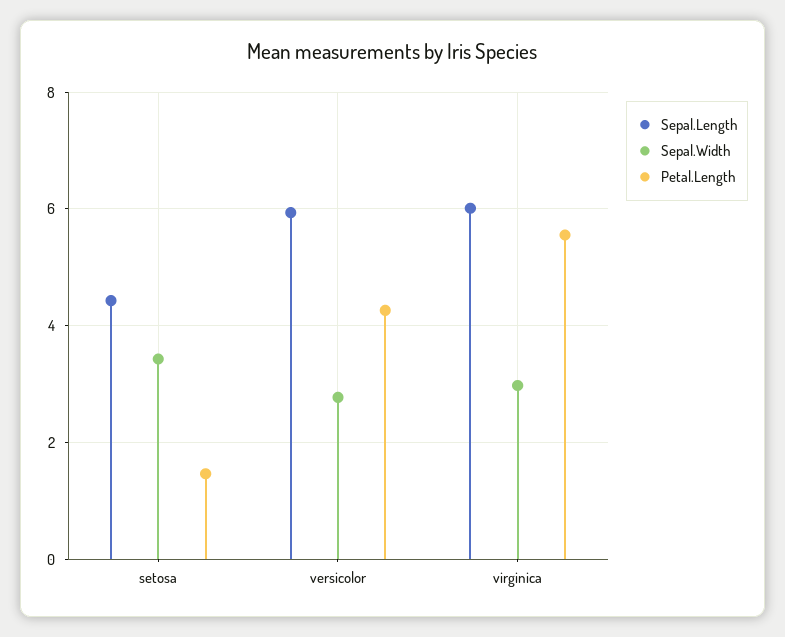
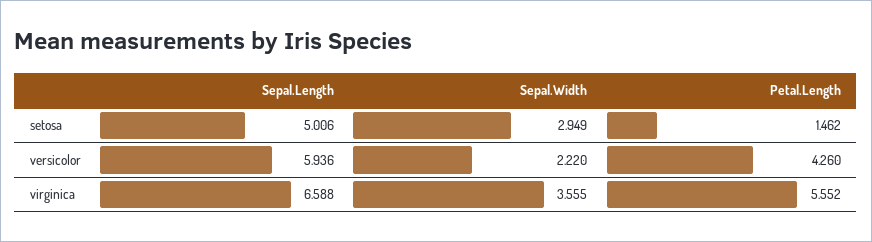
  {
    "Sepal.Length": {
-     "setosa": 4.4,
+     "setosa": 5.006,
      "versicolor": 5.936,
-     "virginica": 6
+     "virginica": 6.588
    },
    "Sepal.Width": {
-     "setosa": 3.4,
+     "setosa": 2.949,
-     "versicolor": 2.8,
+     "versicolor": 2.22,
-     "virginica": 3
+     "virginica": 3.555
    },
    "Petal.Length": {
      "setosa": 1.462,
      "versicolor": 4.26,
      "virginica": 5.552
    }
  }

